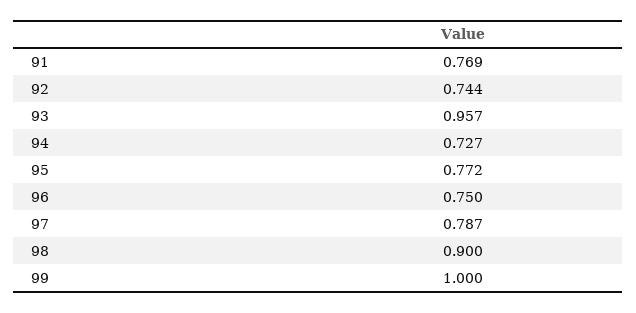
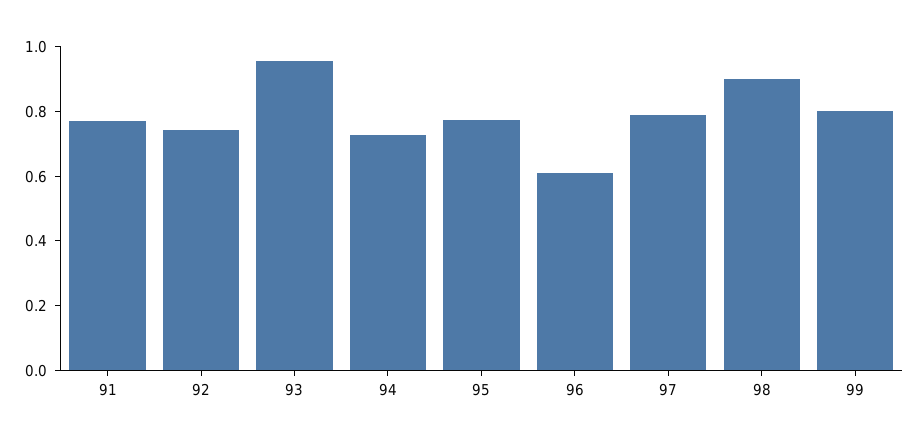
  {
    "91": 0.769,
    "92": 0.744,
    "93": 0.957,
    "94": 0.727,
    "95": 0.772,
-   "96": 0.75,
+   "96": 0.6,
    "97": 0.787,
    "98": 0.9,
-   "99": 1
+   "99": 0.8
  }

